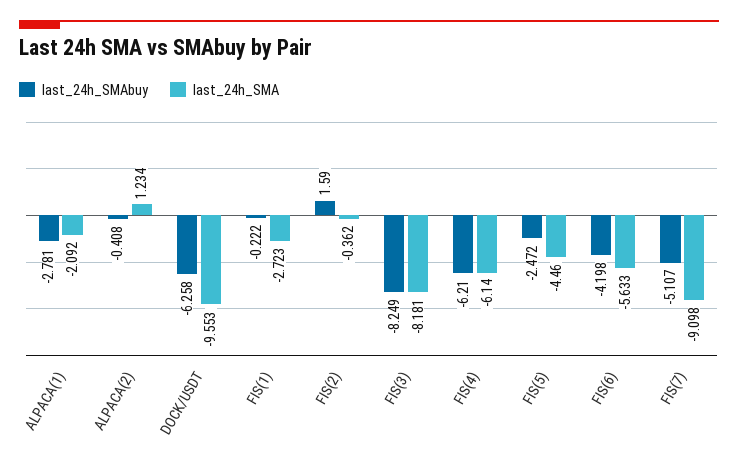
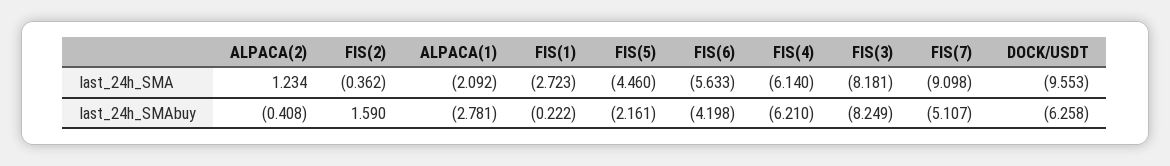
  {
    "last_24h_SMAbuy": {
      "ALPACA(1)": -2.781,
      "ALPACA(2)": -0.408,
      "DOCK/USDT": -6.258,
      "FIS(1)": -0.222,
      "FIS(2)": 1.59,
      "FIS(3)": -8.249,
      "FIS(4)": -6.21,
-     "FIS(5)": -2.472,
+     "FIS(5)": -2.161,
      "FIS(6)": -4.198,
      "FIS(7)": -5.107
    },
    "last_24h_SMA": {
      "ALPACA(1)": -2.092,
      "ALPACA(2)": 1.234,
      "DOCK/USDT": -9.553,
      "FIS(1)": -2.723,
      "FIS(2)": -0.362,
      "FIS(3)": -8.181,
      "FIS(4)": -6.14,
      "FIS(5)": -4.46,
      "FIS(6)": -5.633,
      "FIS(7)": -9.098
    }
  }

